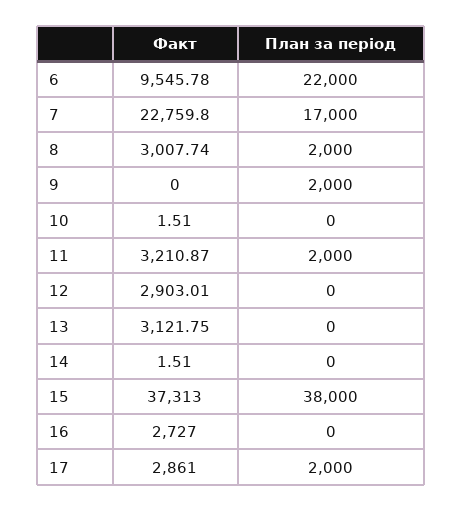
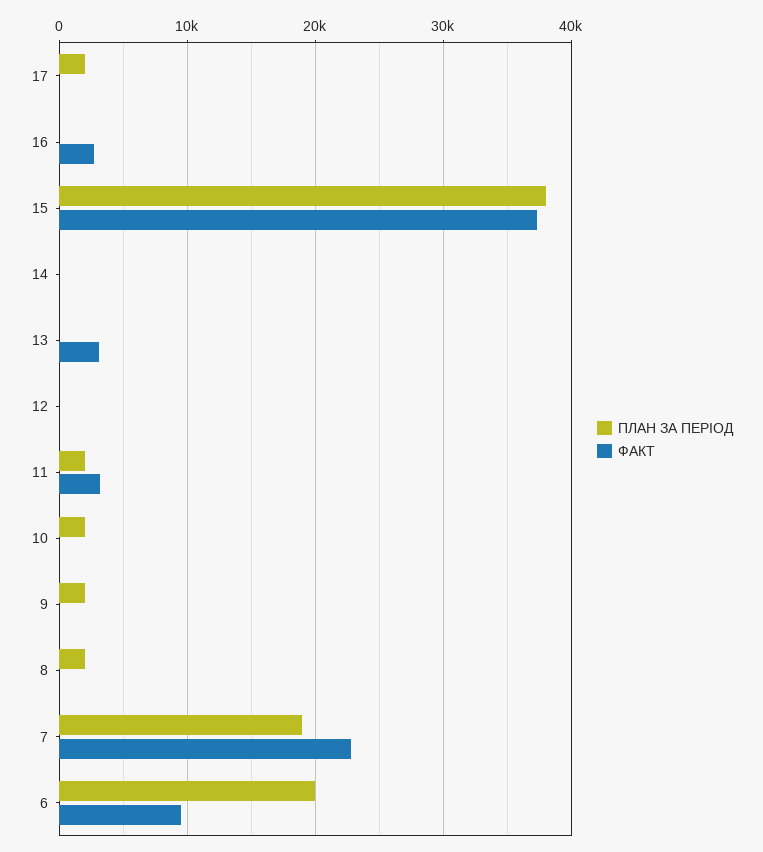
  {
    "Факт": {
      "6": 9545.78,
      "7": 22759.8,
-     "8": 3007.74,
+     "8": 0,
      "9": 0,
      "10": 1.51,
      "11": 3210.87,
-     "12": 2903.01,
+     "12": 0,
      "13": 3121.75,
      "14": 1.51,
      "15": 37313,
      "16": 2727,
-     "17": 2861
+     "17": 0
    },
    "План за період": {
-     "6": 22000,
+     "6": 20000,
-     "7": 17000,
+     "7": 19000,
      "8": 2000,
      "9": 2000,
-     "10": 0,
+     "10": 2000,
      "11": 2000,
      "12": 0,
      "13": 0,
      "14": 0,
      "15": 38000,
      "16": 0,
      "17": 2000
    }
  }

